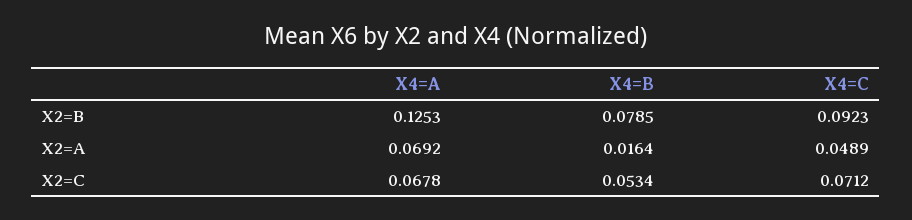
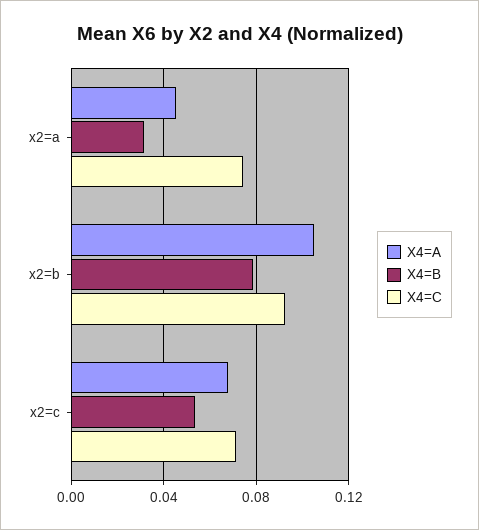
  {
    "X4=A": {
-     "X2=B": 0.1253,
+     "X2=B": 0.105,
-     "X2=A": 0.0692,
+     "X2=A": 0.045,
      "X2=C": 0.0678
    },
    "X4=B": {
      "X2=B": 0.0785,
-     "X2=A": 0.0164,
+     "X2=A": 0.03,
      "X2=C": 0.0534
    },
    "X4=C": {
      "X2=B": 0.0923,
-     "X2=A": 0.0489,
+     "X2=A": 0.075,
      "X2=C": 0.0712
    }
  }

